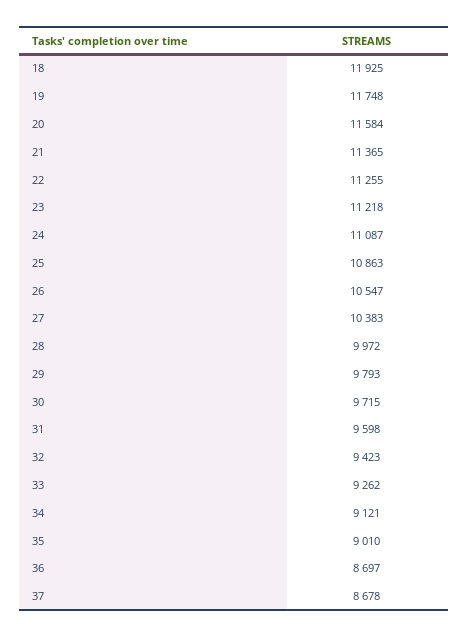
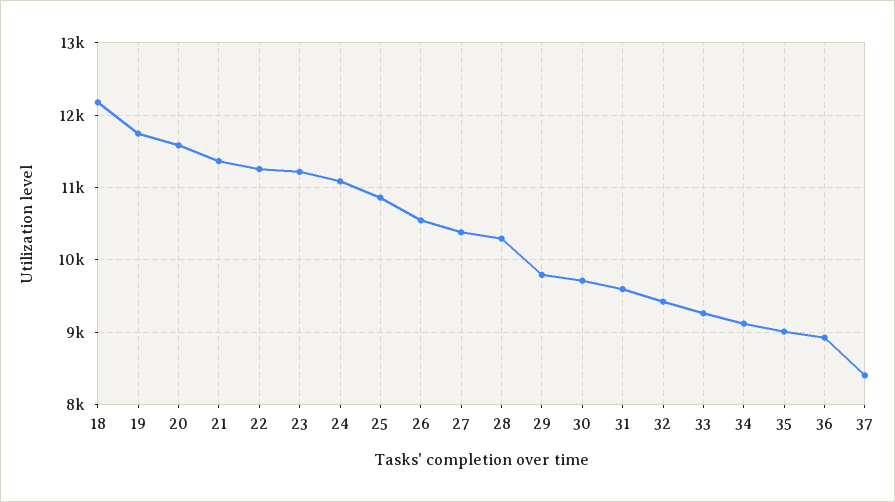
  {
-   "18": 11925,
+   "18": 12200,
    "19": 11748,
    "20": 11584,
    "21": 11365,
    "22": 11255,
    "23": 11218,
    "24": 11087,
    "25": 10863,
    "26": 10547,
    "27": 10383,
-   "28": 9972,
+   "28": 10300,
    "29": 9793,
    "30": 9715,
    "31": 9598,
    "32": 9423,
    "33": 9262,
    "34": 9121,
    "35": 9010,
-   "36": 8697,
+   "36": 8900,
-   "37": 8678
+   "37": 8400
  }

